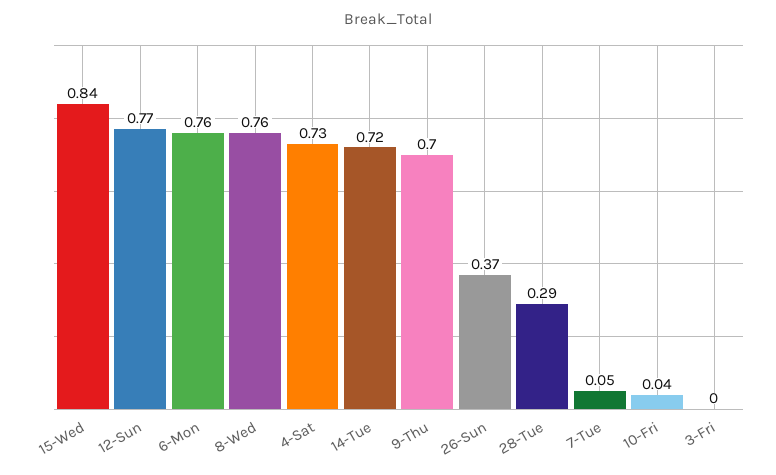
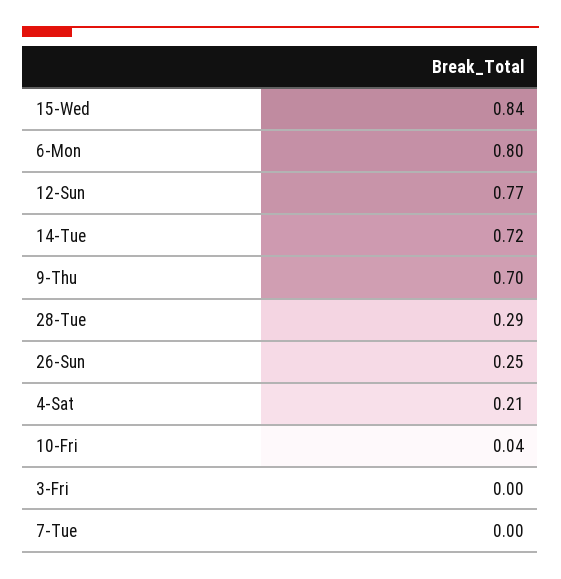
  {
    "15-Wed": 0.84,
    "12-Sun": 0.77,
-   "6-Mon": 0.76,
+   "6-Mon": 0.8,
-   "8-Wed": 0.76,
-   "4-Sat": 0.73,
+   "4-Sat": 0.21,
    "14-Tue": 0.72,
    "9-Thu": 0.7,
-   "26-Sun": 0.37,
+   "26-Sun": 0.25,
    "28-Tue": 0.29,
-   "7-Tue": 0.05,
+   "7-Tue": 0,
    "10-Fri": 0.04,
    "3-Fri": 0
  }

